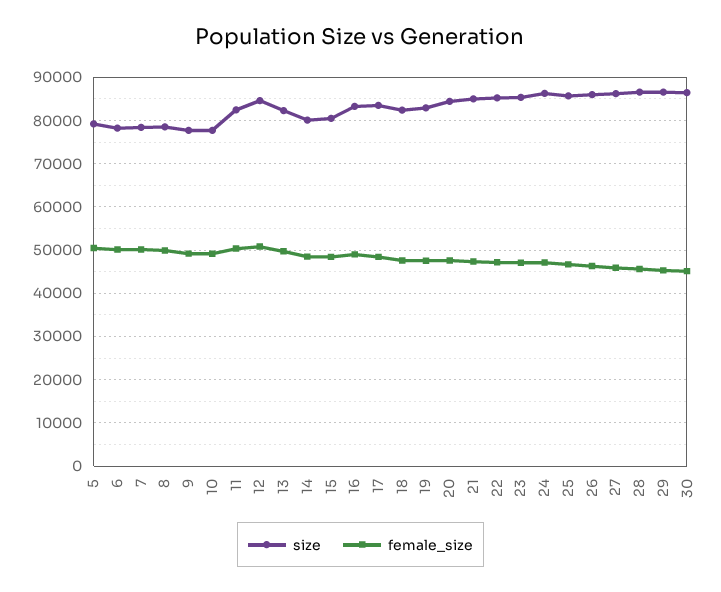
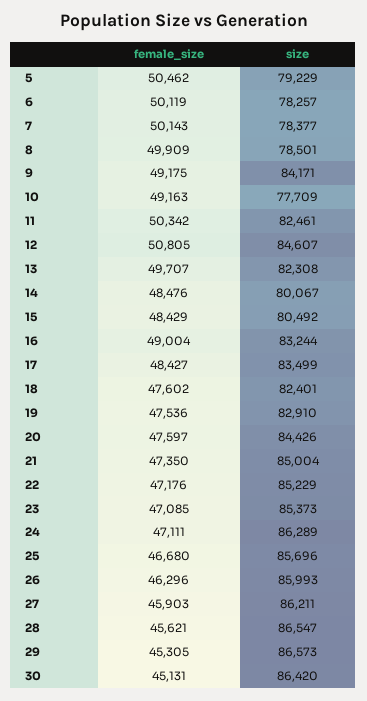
  {
    "size": {
      "5": 79229,
      "6": 78257,
      "7": 78377,
      "8": 78501,
-     "9": 78000,
+     "9": 84171,
      "10": 77709,
      "11": 82461,
      "12": 84607,
      "13": 82308,
      "14": 80067,
      "15": 80492,
      "16": 83244,
      "17": 83499,
      "18": 82401,
      "19": 82910,
      "20": 84426,
      "21": 85004,
      "22": 85229,
      "23": 85373,
      "24": 86289,
      "25": 85696,
      "26": 85993,
      "27": 86211,
      "28": 86547,
      "29": 86573,
      "30": 86420
    },
    "female_size": {
      "5": 50462,
      "6": 50119,
      "7": 50143,
      "8": 49909,
      "9": 49175,
      "10": 49163,
      "11": 50342,
      "12": 50805,
      "13": 49707,
      "14": 48476,
      "15": 48429,
      "16": 49004,
      "17": 48427,
      "18": 47602,
      "19": 47536,
      "20": 47597,
      "21": 47350,
      "22": 47176,
      "23": 47085,
      "24": 47111,
      "25": 46680,
      "26": 46296,
      "27": 45903,
      "28": 45621,
      "29": 45305,
      "30": 45131
    }
  }

